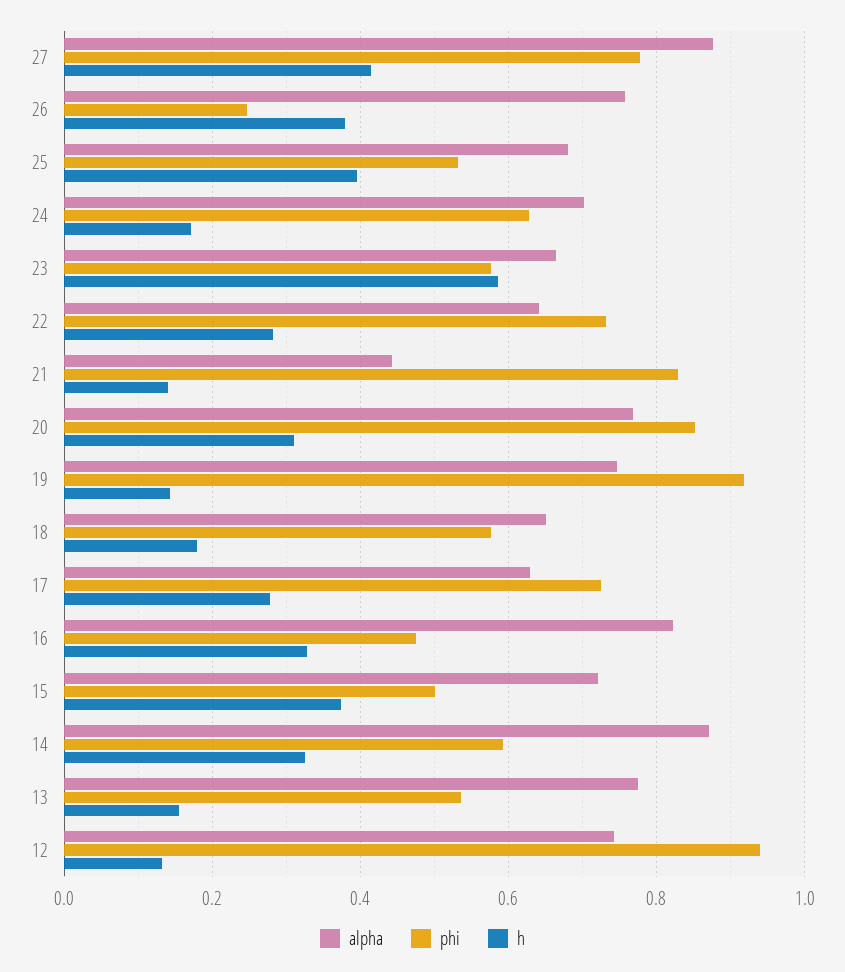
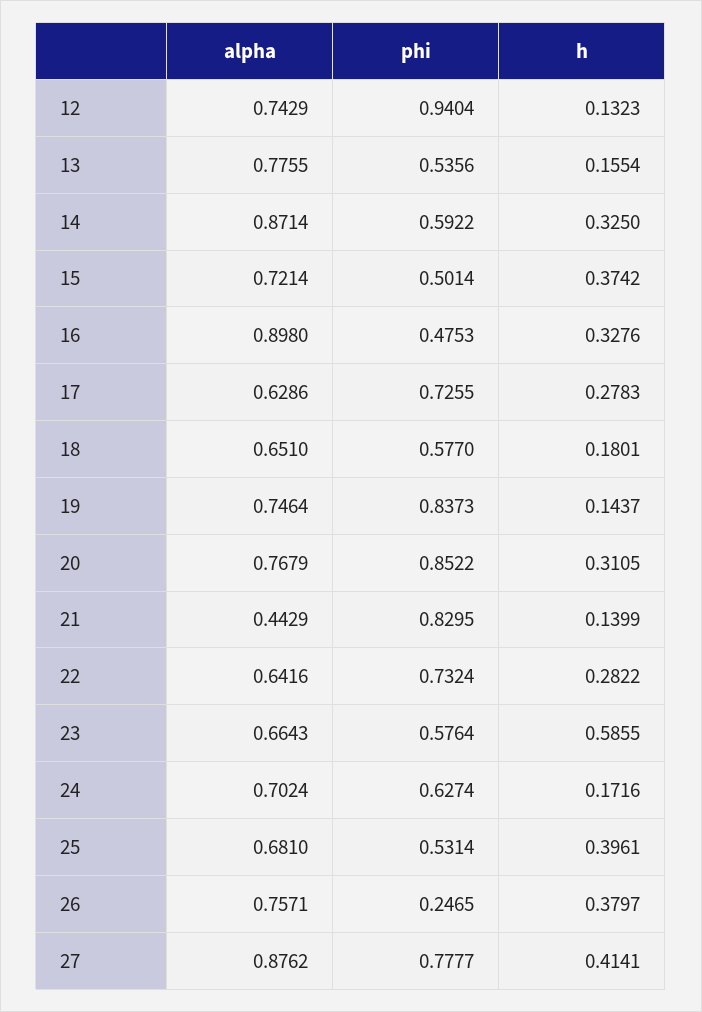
  {
    "alpha": {
      "27": 0.8762,
      "26": 0.7571,
      "25": 0.681,
      "24": 0.7024,
      "23": 0.6643,
      "22": 0.6416,
      "21": 0.4429,
      "20": 0.7679,
      "19": 0.7464,
      "18": 0.651,
      "17": 0.6286,
-     "16": 0.82,
+     "16": 0.898,
      "15": 0.7214,
      "14": 0.8714,
      "13": 0.7755,
      "12": 0.7429
    },
    "phi": {
      "27": 0.7777,
      "26": 0.2465,
      "25": 0.5314,
      "24": 0.6274,
      "23": 0.5764,
      "22": 0.7324,
      "21": 0.8295,
      "20": 0.8522,
-     "19": 0.92,
+     "19": 0.8373,
      "18": 0.577,
      "17": 0.7255,
      "16": 0.4753,
      "15": 0.5014,
      "14": 0.5922,
      "13": 0.5356,
      "12": 0.9404
    },
    "h": {
      "27": 0.4141,
      "26": 0.3797,
      "25": 0.3961,
      "24": 0.1716,
      "23": 0.5855,
      "22": 0.2822,
      "21": 0.1399,
      "20": 0.3105,
      "19": 0.1437,
      "18": 0.1801,
      "17": 0.2783,
      "16": 0.3276,
      "15": 0.3742,
      "14": 0.325,
      "13": 0.1554,
      "12": 0.1323
    }
  }

